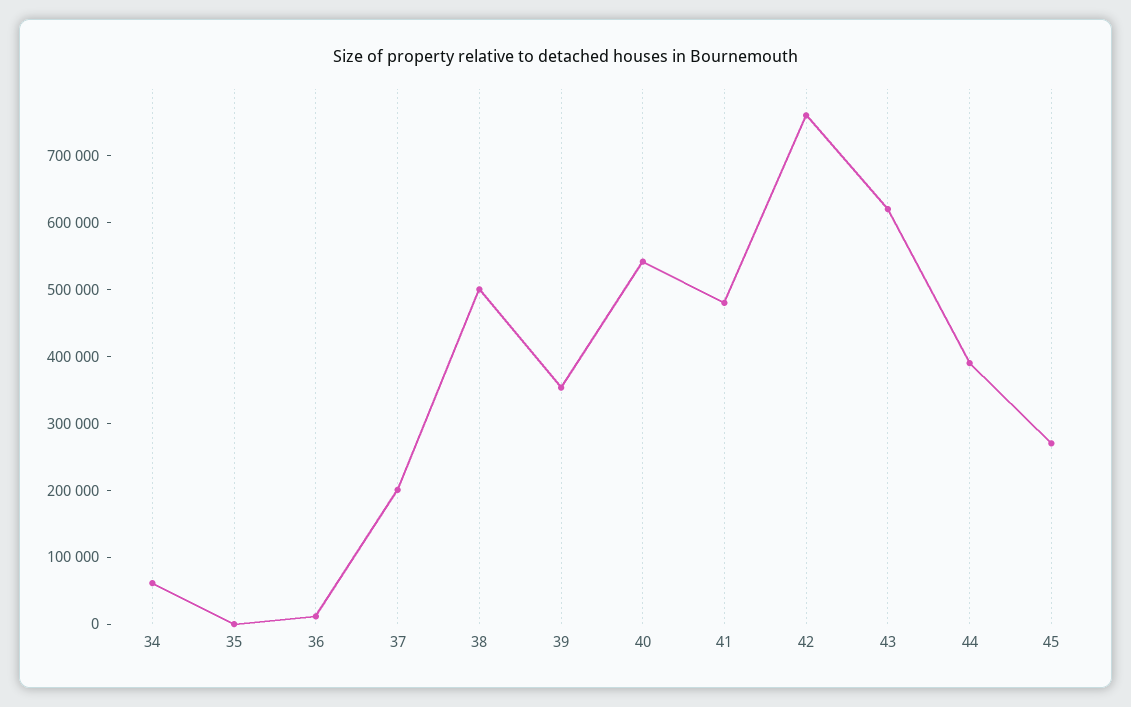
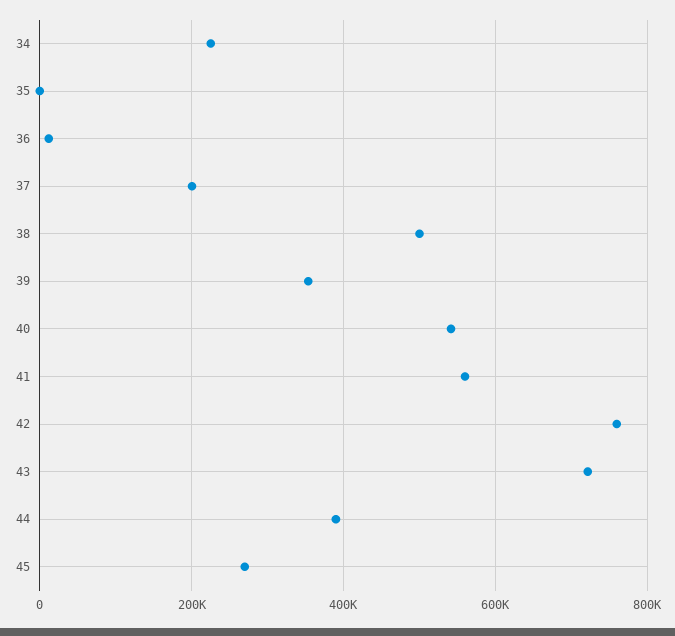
  {
-   "34": 60000,
+   "34": 220000,
    "35": 0,
    "36": 20000,
    "37": 200000,
    "38": 500000,
    "39": 360000,
    "40": 540000,
-   "41": 480000,
+   "41": 560000,
    "42": 760000,
-   "43": 620000,
+   "43": 720000,
    "44": 400000,
    "45": 280000
  }

